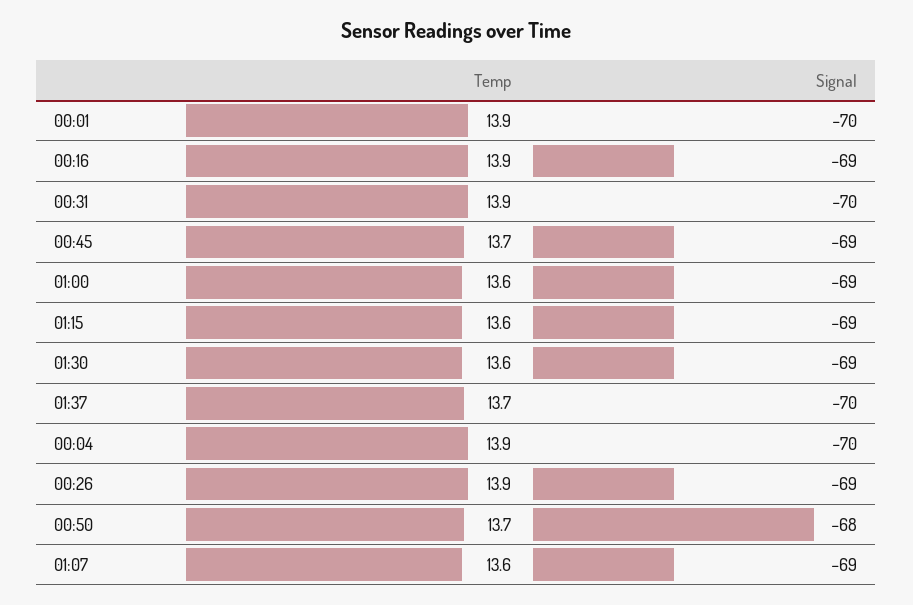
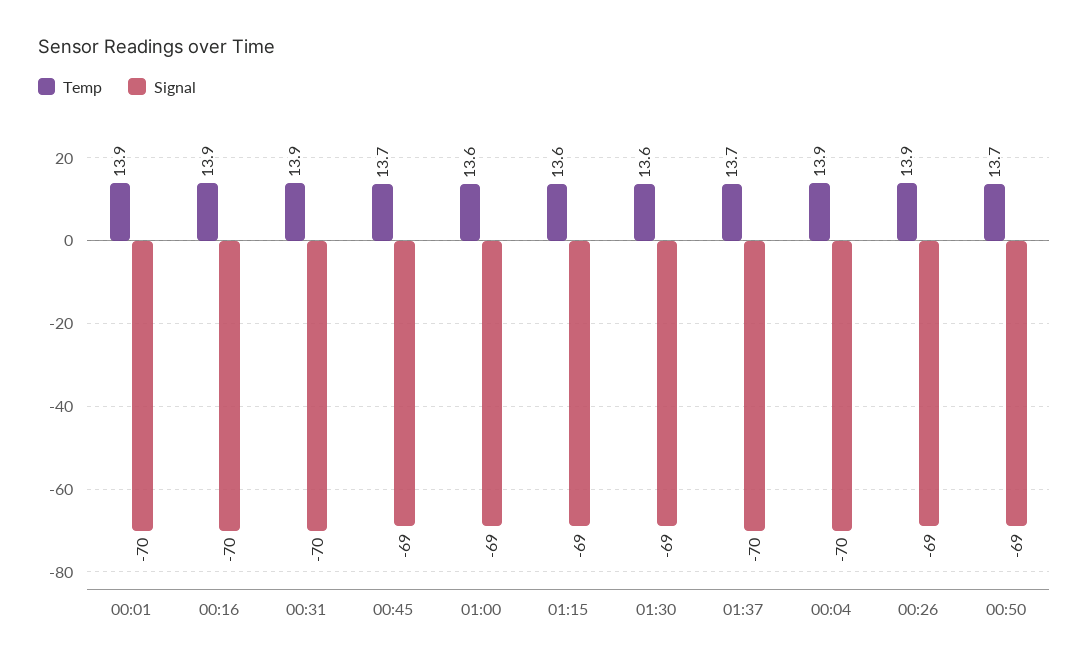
  {
    "Temp": {
      "00:01": 13.9,
      "00:16": 13.9,
      "00:31": 13.9,
      "00:45": 13.7,
      "01:00": 13.6,
      "01:15": 13.6,
      "01:30": 13.6,
      "01:37": 13.7,
      "00:04": 13.9,
      "00:26": 13.9,
-     "00:50": 13.7,
+     "00:50": 13.7
-     "01:07": 13.6
    },
    "Signal": {
      "00:01": -70,
-     "00:16": -69,
+     "00:16": -70,
      "00:31": -70,
      "00:45": -69,
      "01:00": -69,
      "01:15": -69,
      "01:30": -69,
      "01:37": -70,
      "00:04": -70,
      "00:26": -69,
-     "00:50": -68,
+     "00:50": -69
-     "01:07": -69
    }
  }

